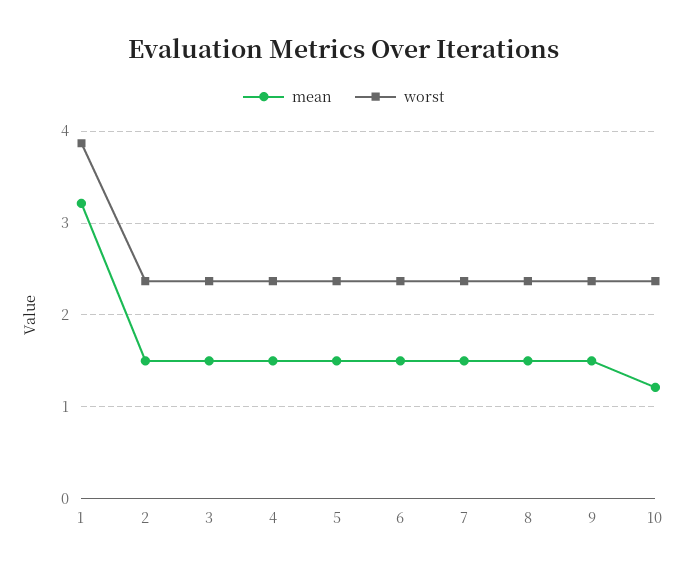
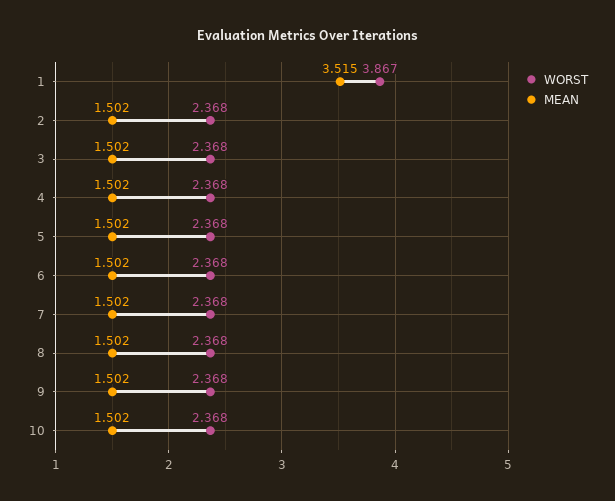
  {
    "mean": {
-     "1": 3.2,
+     "1": 3.515,
      "2": 1.502,
      "3": 1.502,
      "4": 1.502,
      "5": 1.502,
      "6": 1.502,
      "7": 1.502,
      "8": 1.502,
      "9": 1.502,
-     "10": 1.2
+     "10": 1.502
    },
    "worst": {
      "1": 3.867,
      "2": 2.368,
      "3": 2.368,
      "4": 2.368,
      "5": 2.368,
      "6": 2.368,
      "7": 2.368,
      "8": 2.368,
      "9": 2.368,
      "10": 2.368
    }
  }

